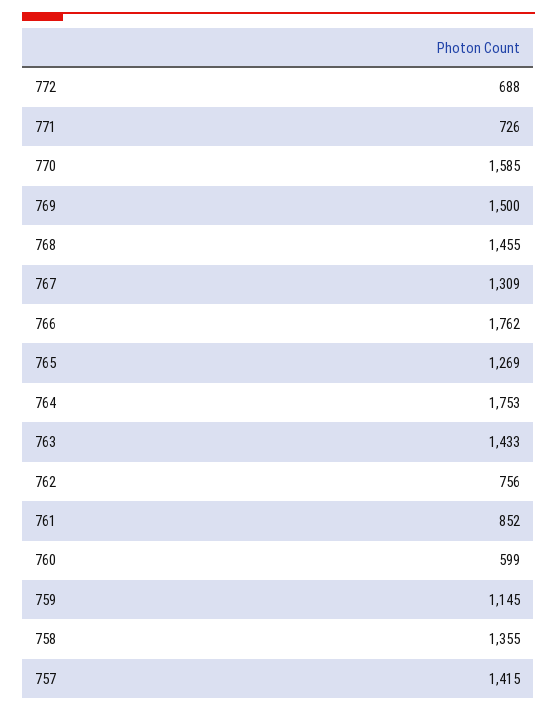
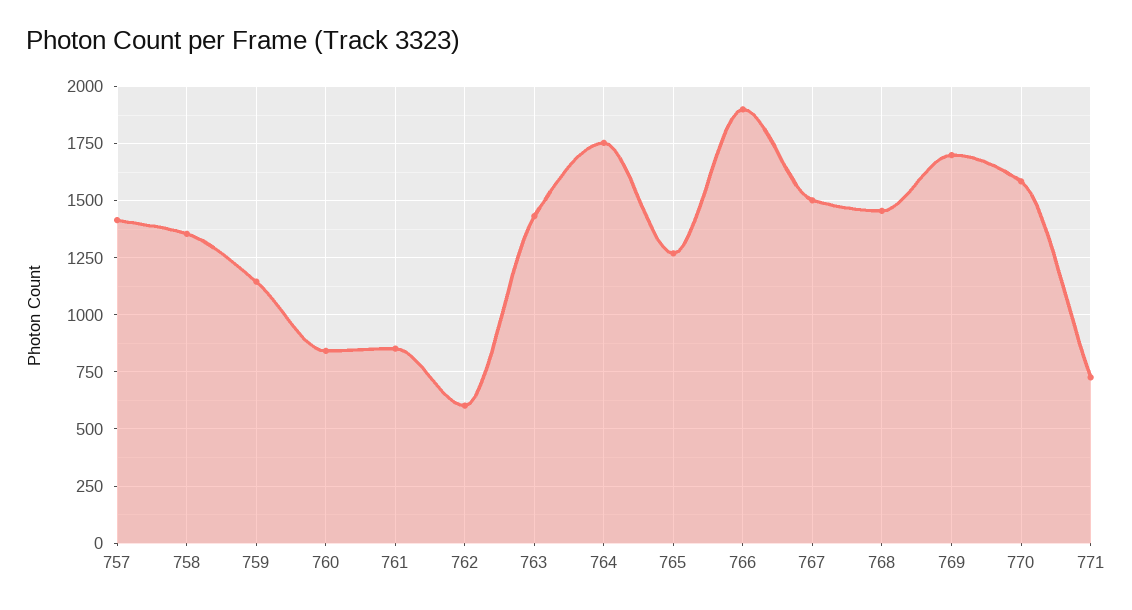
  {
-   "772": 688,
    "771": 726,
    "770": 1585,
-   "769": 1500,
+   "769": 1700,
    "768": 1455,
-   "767": 1309,
+   "767": 1500,
-   "766": 1762,
+   "766": 1900,
    "765": 1269,
    "764": 1753,
    "763": 1433,
-   "762": 756,
+   "762": 600,
    "761": 852,
-   "760": 599,
+   "760": 850,
    "759": 1145,
    "758": 1355,
    "757": 1415
  }

